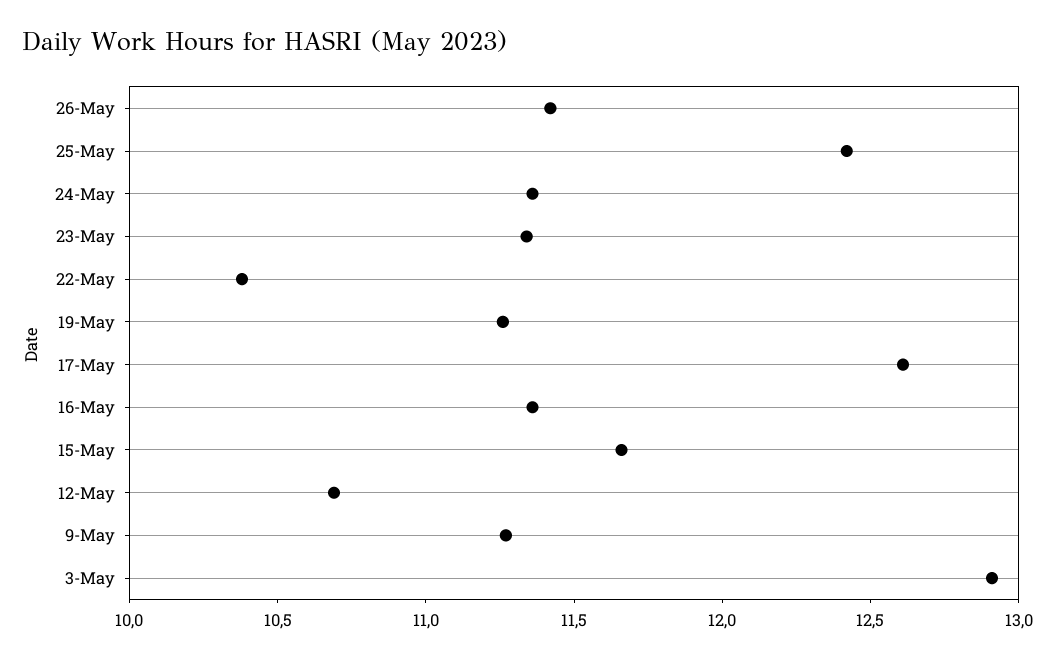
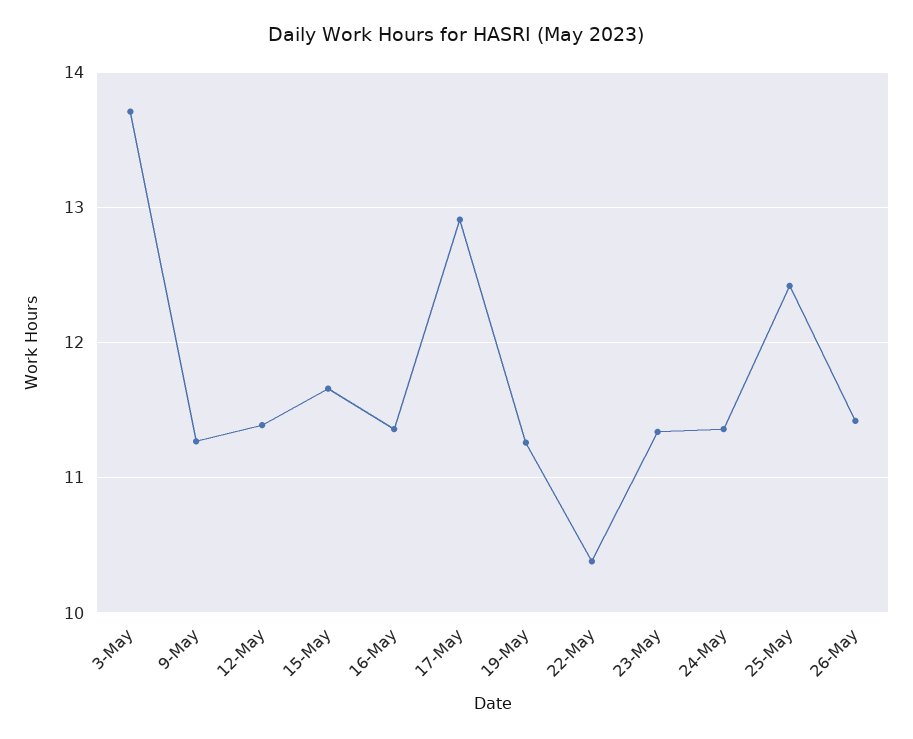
  {
    "26-May": 11.4,
    "25-May": 12.4,
    "24-May": 11.4,
    "23-May": 11.3,
    "22-May": 10.4,
    "19-May": 11.3,
-   "17-May": 12.6,
+   "17-May": 12.9,
    "16-May": 11.4,
    "15-May": 11.7,
-   "12-May": 10.7,
+   "12-May": 11.4,
    "9-May": 11.3,
-   "3-May": 12.9
+   "3-May": 13.7
  }

